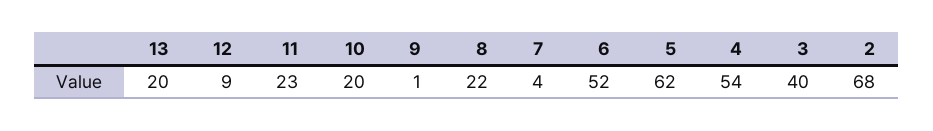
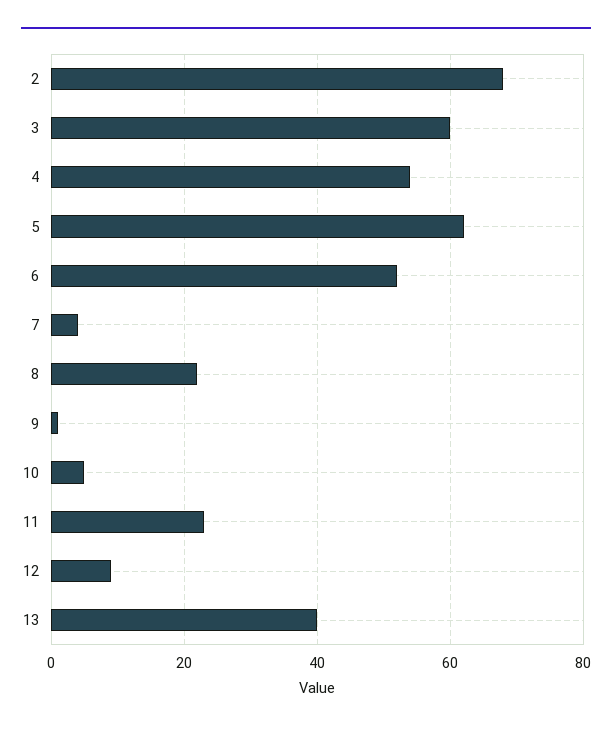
  {
-   "13": 20,
+   "13": 40,
    "12": 9,
    "11": 23,
-   "10": 20,
+   "10": 5,
    "9": 1,
    "8": 22,
    "7": 4,
    "6": 52,
    "5": 62,
    "4": 54,
-   "3": 40,
+   "3": 60,
    "2": 68
  }

